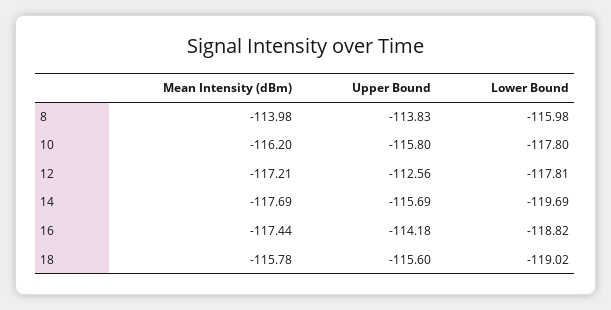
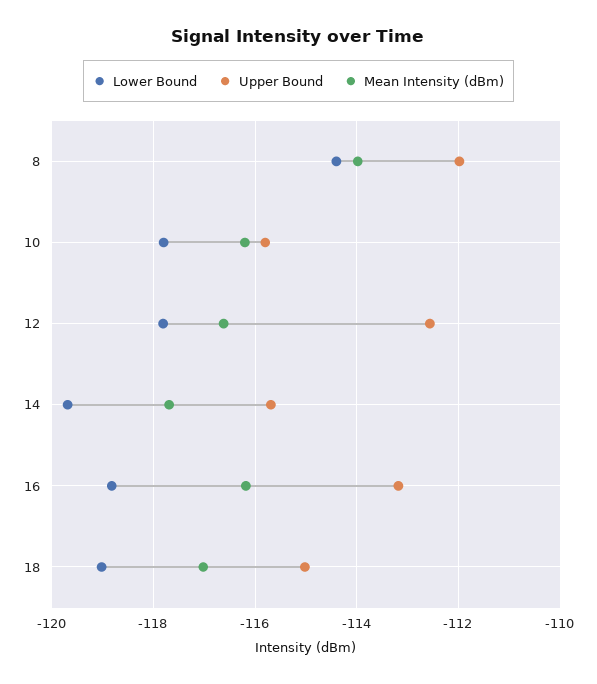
  {
    "Mean Intensity (dBm)": {
      "8": -113.98,
      "10": -116.2,
-     "12": -117.21,
+     "12": -116.6,
      "14": -117.69,
-     "16": -117.44,
+     "16": -116.2,
-     "18": -115.78
+     "18": -117
    },
    "Upper Bound": {
-     "8": -113.83,
+     "8": -112,
      "10": -115.8,
      "12": -112.56,
      "14": -115.69,
-     "16": -114.18,
+     "16": -113.2,
-     "18": -115.6
+     "18": -115
    },
    "Lower Bound": {
-     "8": -115.98,
+     "8": -114.4,
      "10": -117.8,
      "12": -117.81,
      "14": -119.69,
      "16": -118.82,
      "18": -119.02
    }
  }

